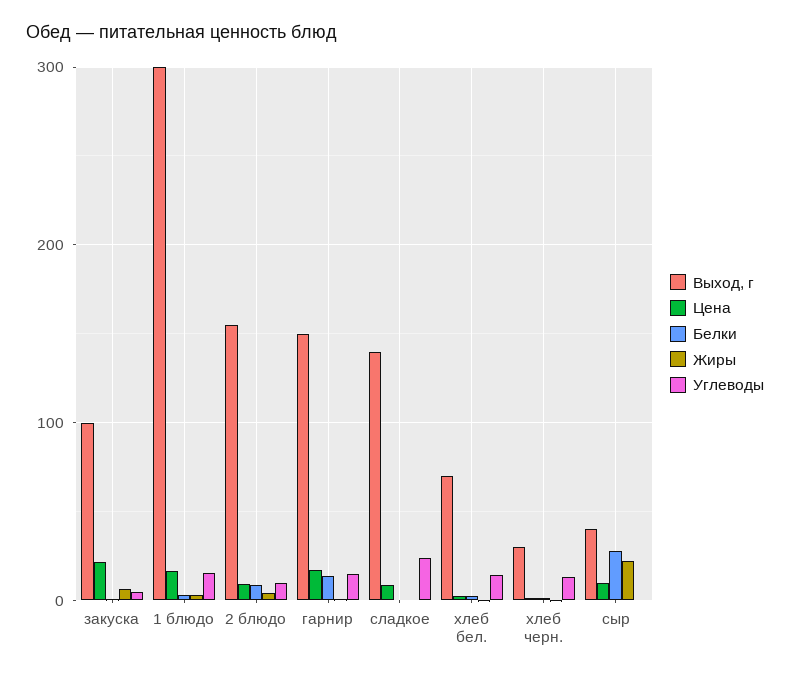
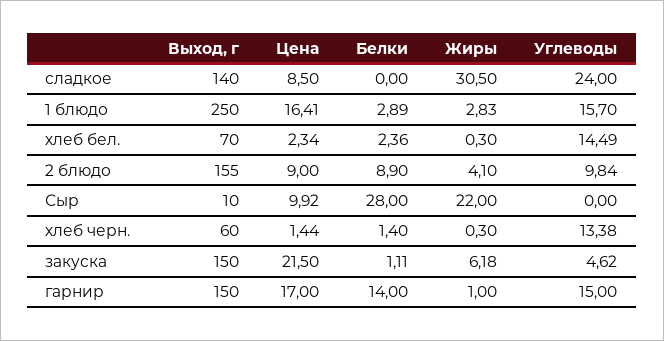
  {
    "Выход, г": {
-     "закуска": 100,
+     "закуска": 150,
-     "1 блюдо": 300,
+     "1 блюдо": 250,
      "2 блюдо": 155,
      "гарнир": 150,
      "сладкое": 140,
      "хлеб бел.": 70,
-     "хлеб черн.": 30,
+     "хлеб черн.": 60,
-     "сыр": 40
+     "сыр": 10
    },
    "Цена": {
      "закуска": 21.5,
      "1 блюдо": 16.41,
      "2 блюдо": 9,
      "гарнир": 17,
      "сладкое": 8.5,
      "хлеб бел.": 2.34,
      "хлеб черн.": 1.44,
      "сыр": 9.92
    },
    "Белки": {
      "закуска": 1.11,
      "1 блюдо": 2.89,
      "2 блюдо": 8.9,
      "гарнир": 14,
      "сладкое": 0,
      "хлеб бел.": 2.36,
      "хлеб черн.": 1.4,
      "сыр": 28
    },
    "Жиры": {
      "закуска": 6.18,
      "1 блюдо": 2.83,
      "2 блюдо": 4.1,
      "гарнир": 1,
-     "сладкое": 0,
+     "сладкое": 30.5,
      "хлеб бел.": 0.3,
      "хлеб черн.": 0.3,
      "сыр": 22
    },
    "Углеводы": {
      "закуска": 4.62,
      "1 блюдо": 15.7,
      "2 блюдо": 9.84,
      "гарнир": 15,
      "сладкое": 24,
      "хлеб бел.": 14.49,
      "хлеб черн.": 13.38,
      "сыр": 0
    }
  }

